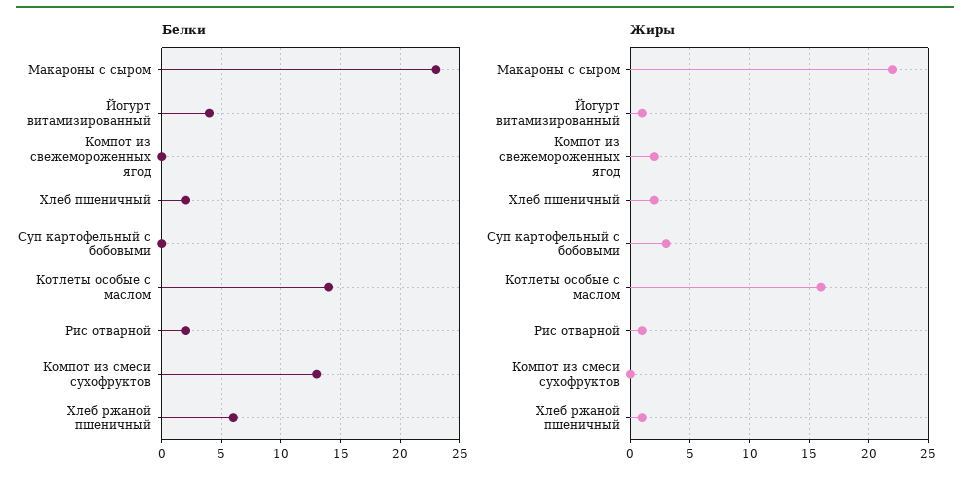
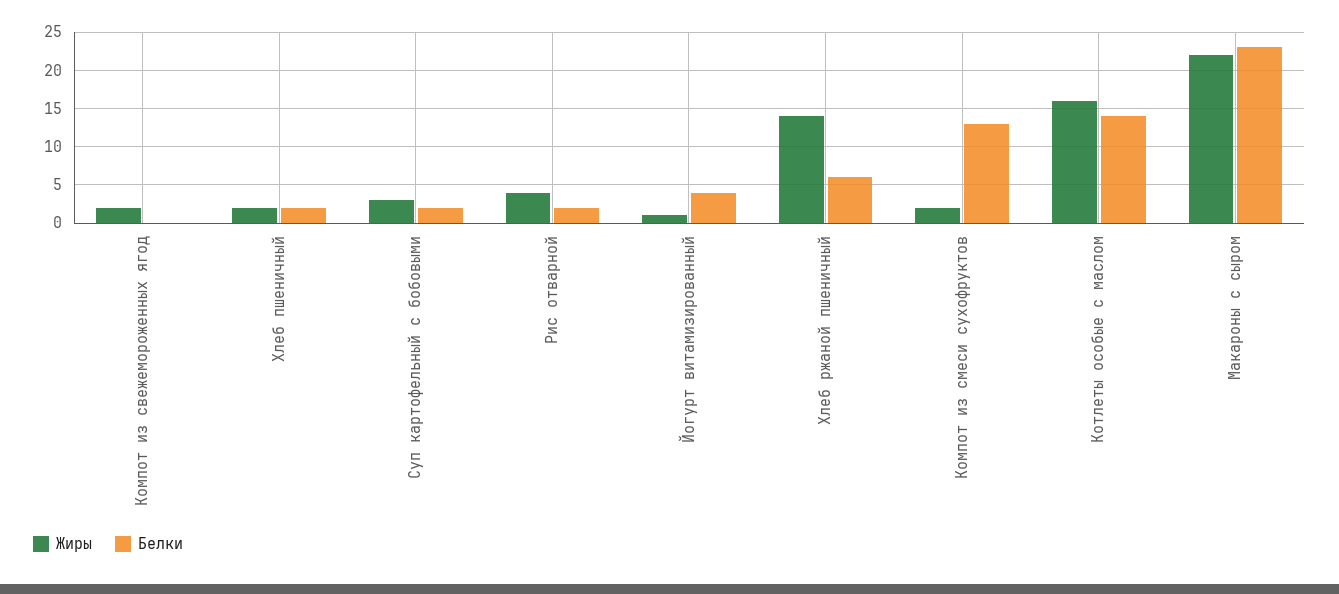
  {
    "Белки": {
      "Макароны с сыром": 23,
      "Йогурт витамизированный": 4,
      "Компот из свежемороженных ягод": 0,
      "Хлеб пшеничный": 2,
-     "Суп картофельный с бобовыми": 0,
+     "Суп картофельный с бобовыми": 2,
      "Котлеты особые с маслом": 14,
      "Рис отварной": 2,
      "Компот из смеси сухофруктов": 13,
      "Хлеб ржаной пшеничный": 6
    },
    "Жиры": {
      "Макароны с сыром": 22,
      "Йогурт витамизированный": 1,
      "Компот из свежемороженных ягод": 2,
      "Хлеб пшеничный": 2,
      "Суп картофельный с бобовыми": 3,
      "Котлеты особые с маслом": 16,
-     "Рис отварной": 1,
+     "Рис отварной": 4,
-     "Компот из смеси сухофруктов": 0,
+     "Компот из смеси сухофруктов": 2,
-     "Хлеб ржаной пшеничный": 1
+     "Хлеб ржаной пшеничный": 14
    }
  }

